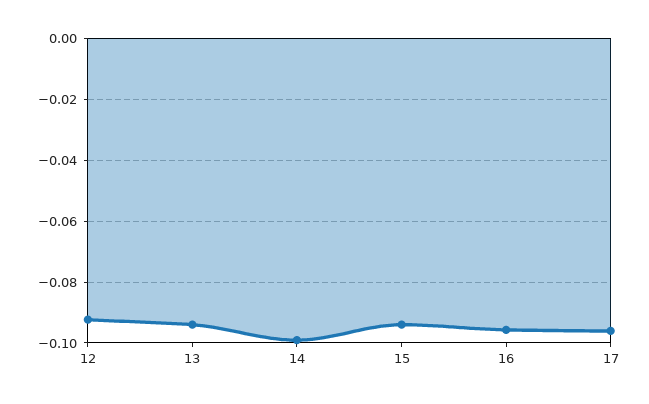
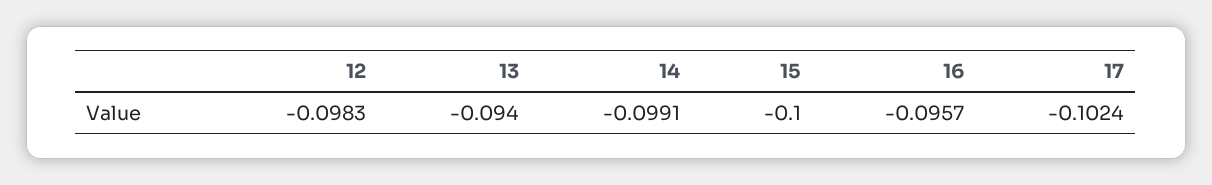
  {
-   "12": -0.092,
+   "12": -0.0983,
    "13": -0.094,
    "14": -0.0991,
-   "15": -0.094,
+   "15": -0.1,
    "16": -0.0957,
-   "17": -0.096
+   "17": -0.1024
  }

